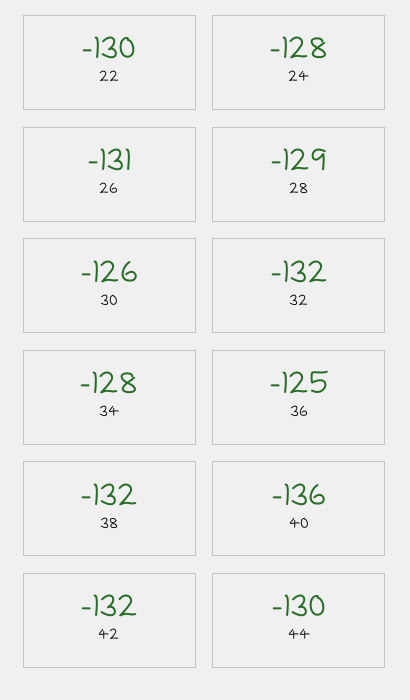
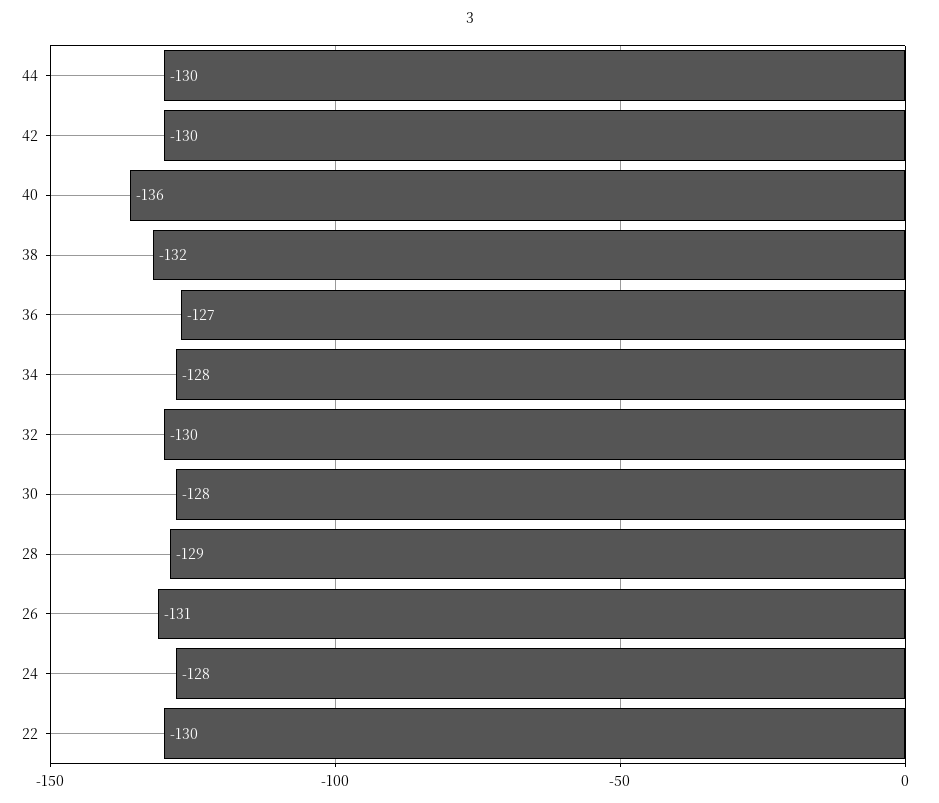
  {
    "22": -130,
    "24": -128,
    "26": -131,
    "28": -129,
-   "30": -126,
+   "30": -128,
-   "32": -132,
+   "32": -130,
    "34": -128,
-   "36": -125,
+   "36": -127,
    "38": -132,
    "40": -136,
-   "42": -132,
+   "42": -130,
    "44": -130
  }

